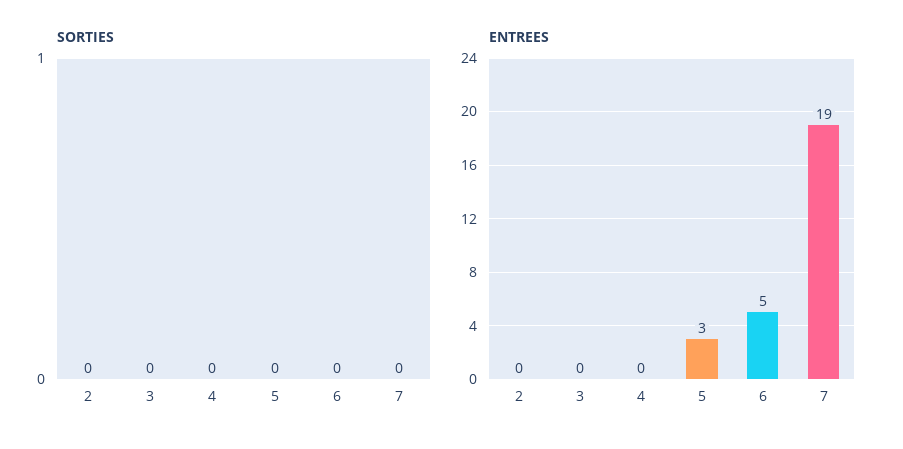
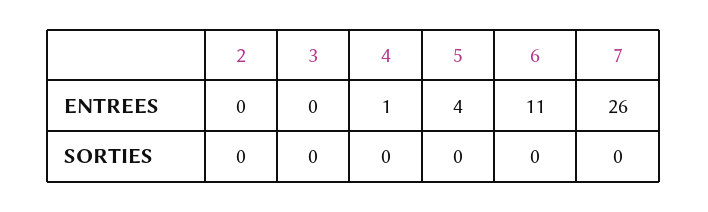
  {
    "SORTIES": {
      "2": 0,
      "3": 0,
      "4": 0,
      "5": 0,
      "6": 0,
      "7": 0
    },
    "ENTREES": {
      "2": 0,
      "3": 0,
-     "4": 0,
+     "4": 1,
-     "5": 3,
+     "5": 4,
-     "6": 5,
+     "6": 11,
-     "7": 19
+     "7": 26
    }
  }

